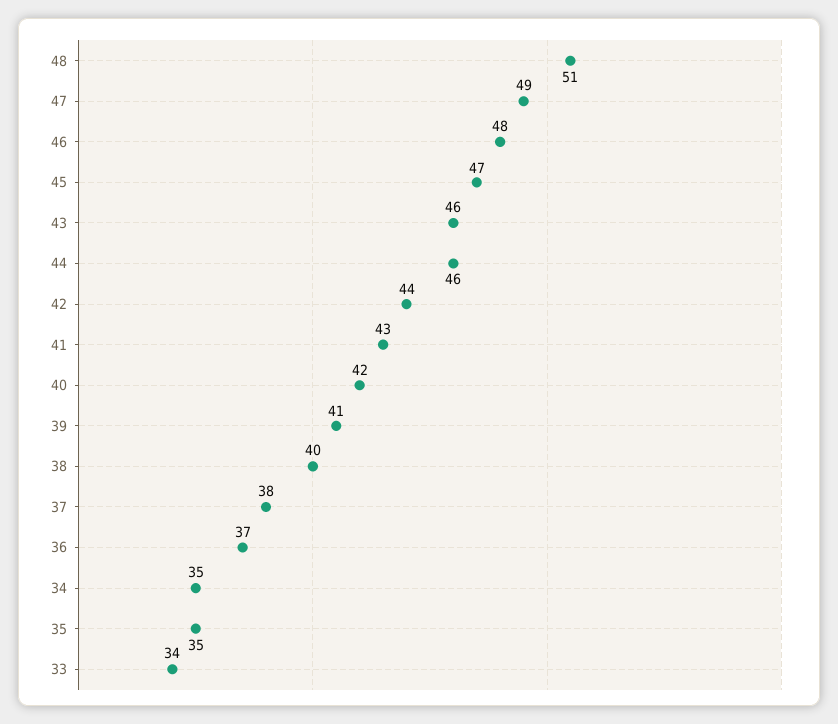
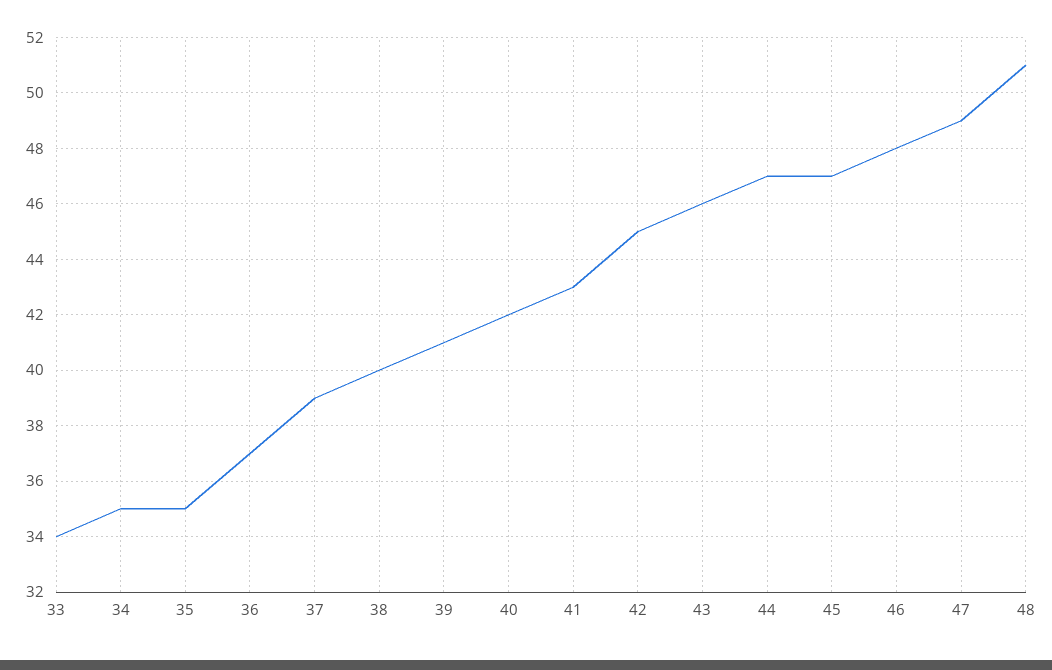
  {
    "48": 51,
    "47": 49,
    "46": 48,
    "45": 47,
    "43": 46,
-   "44": 46,
+   "44": 47,
-   "42": 44,
+   "42": 45,
    "41": 43,
    "40": 42,
    "39": 41,
    "38": 40,
-   "37": 38,
+   "37": 39,
    "36": 37,
    "34": 35,
    "35": 35,
    "33": 34
  }

